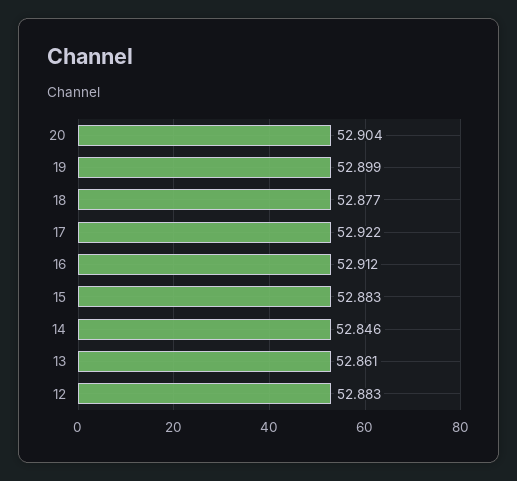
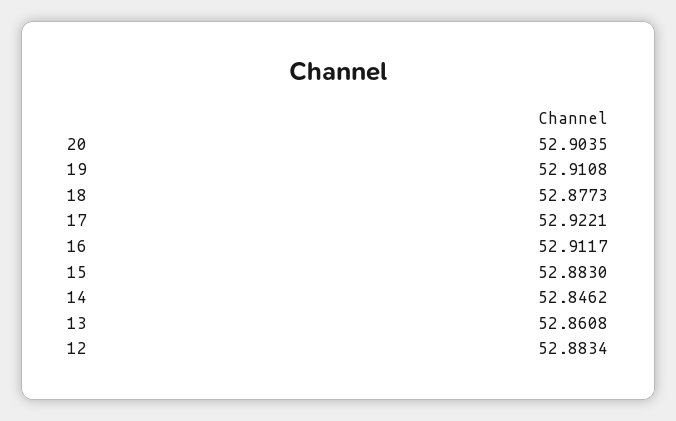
  {
    "20": 52.9035,
-   "19": 52.899,
+   "19": 52.9108,
    "18": 52.8773,
    "17": 52.9221,
    "16": 52.9117,
    "15": 52.883,
    "14": 52.8462,
    "13": 52.8608,
    "12": 52.8834
  }

